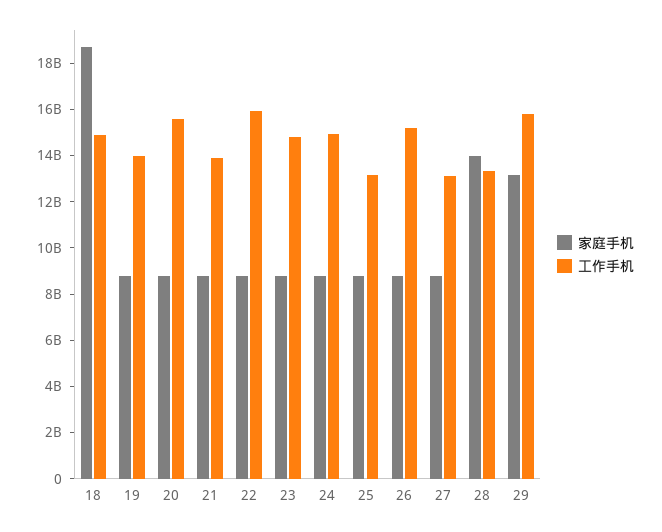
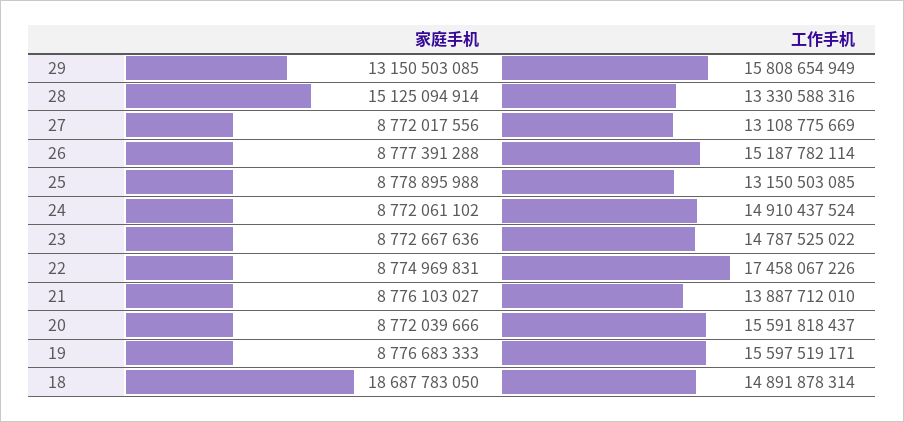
  {
    "家庭手机": {
      "18": 18687783050,
      "19": 8776683333,
      "20": 8772039666,
      "21": 8776103027,
      "22": 8774969831,
      "23": 8772667636,
      "24": 8772061102,
      "25": 8778895988,
      "26": 8777391288,
      "27": 8772017556,
-     "28": 14000000000,
+     "28": 15125094914,
      "29": 13150503085
    },
    "工作手机": {
      "18": 14891878314,
-     "19": 14000000000,
+     "19": 15597519171,
      "20": 15591818437,
      "21": 13887712010,
-     "22": 16000000000,
+     "22": 17458067226,
      "23": 14787525022,
      "24": 14910437524,
      "25": 13150503085,
      "26": 15187782114,
      "27": 13108775669,
      "28": 13330588316,
      "29": 15808654949
    }
  }

